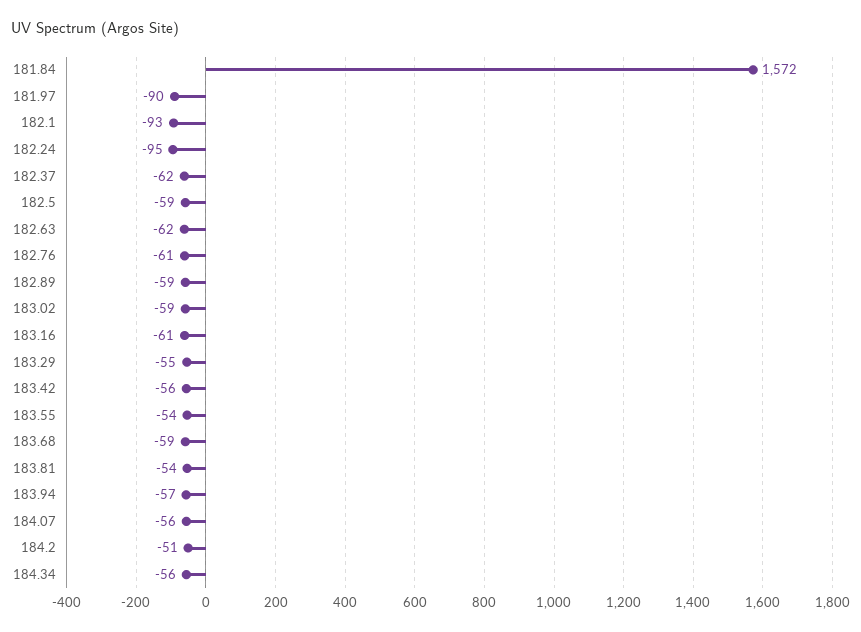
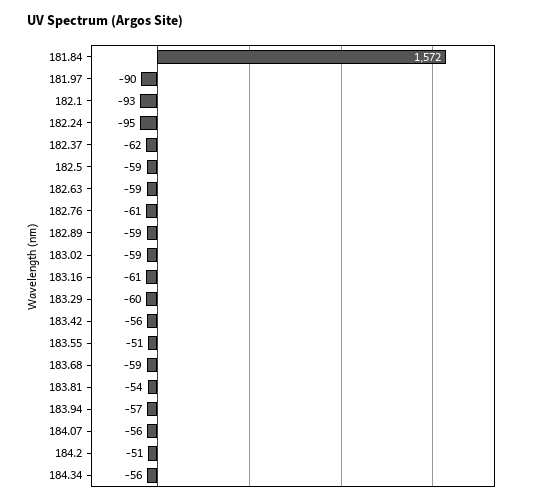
  {
    "181.84": 1572,
    "181.97": -90,
    "182.1": -93,
    "182.24": -95,
    "182.37": -62,
    "182.5": -59,
-   "182.63": -62,
+   "182.63": -59,
    "182.76": -61,
    "182.89": -59,
    "183.02": -59,
    "183.16": -61,
-   "183.29": -55,
+   "183.29": -60,
    "183.42": -56,
-   "183.55": -54,
+   "183.55": -51,
    "183.68": -59,
    "183.81": -54,
    "183.94": -57,
    "184.07": -56,
    "184.2": -51,
    "184.34": -56
  }

